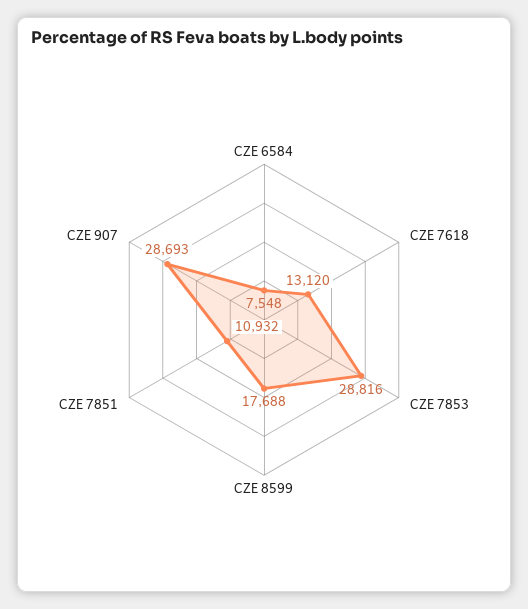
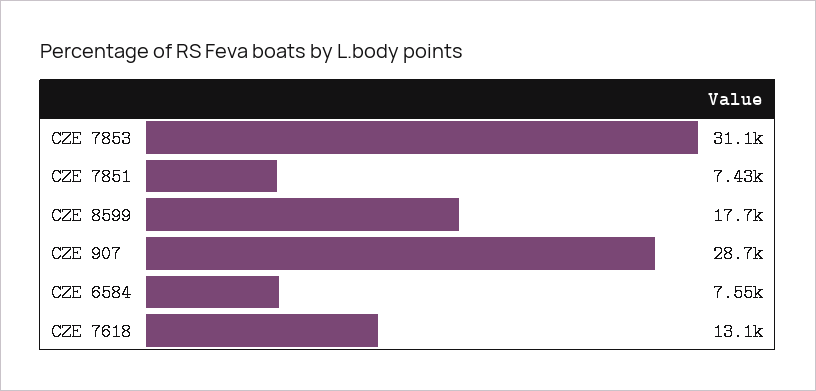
  {
    "CZE 6584": 7548,
    "CZE 7618": 13120,
-   "CZE 7853": 28816,
+   "CZE 7853": 31100,
    "CZE 8599": 17688,
-   "CZE 7851": 10932,
+   "CZE 7851": 7430,
    "CZE 907": 28693
  }

